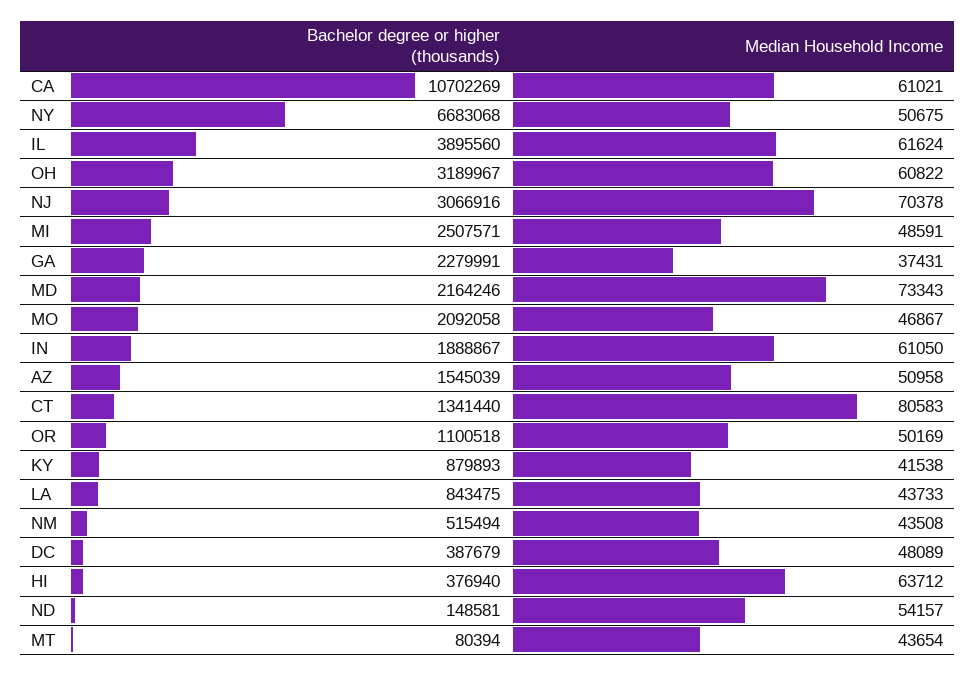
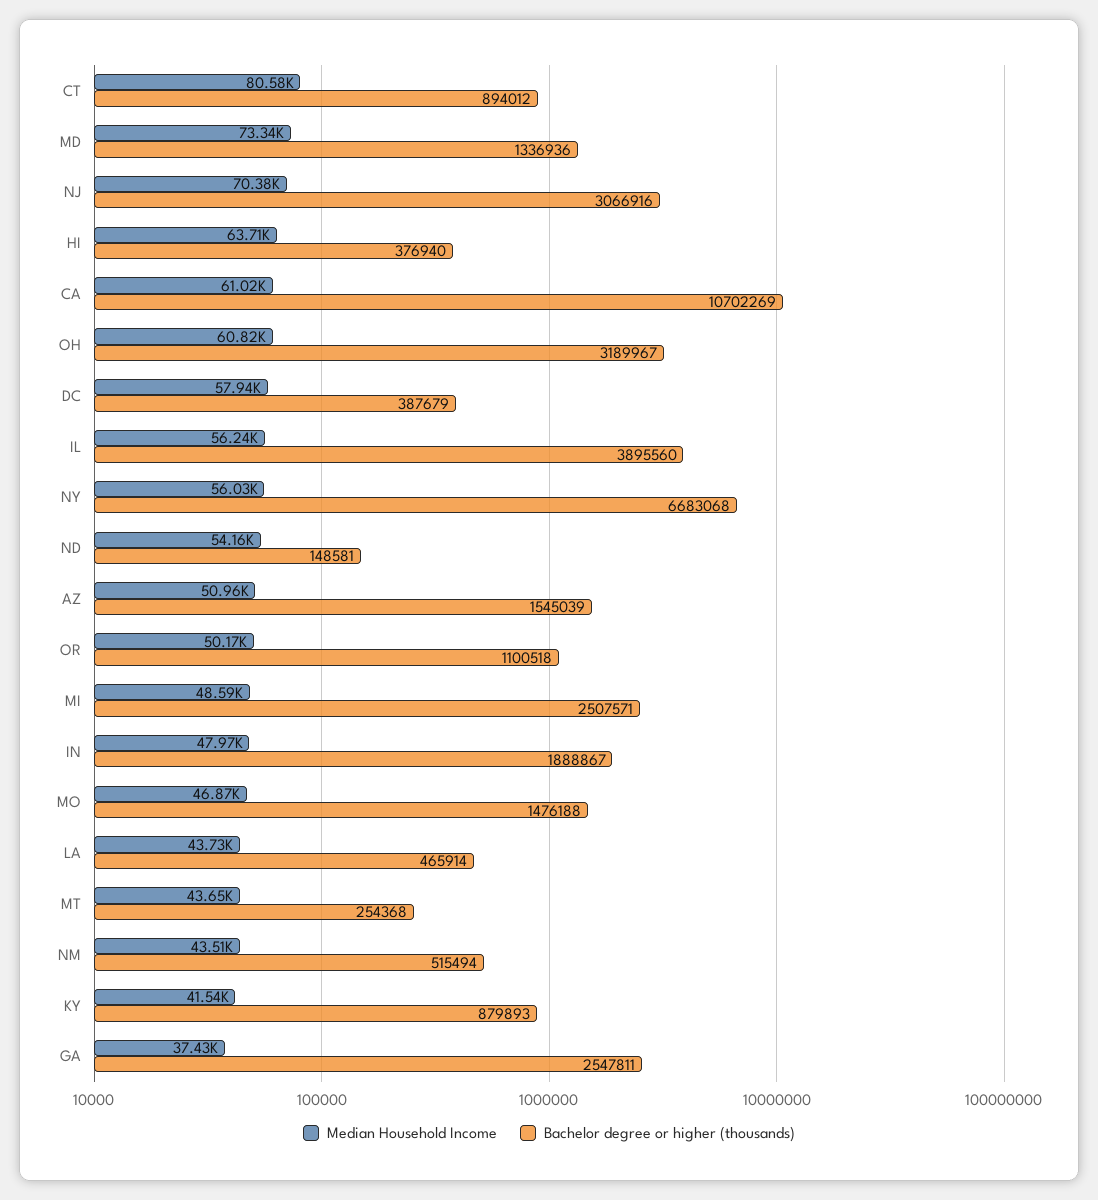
  {
    "Bachelor degree or higher (thousands)": {
      "CA": 10702269,
      "NY": 6683068,
      "IL": 3895560,
      "OH": 3189967,
      "NJ": 3066916,
      "MI": 2507571,
-     "GA": 2279991,
+     "GA": 2547811,
-     "MD": 2164246,
+     "MD": 1336936,
-     "MO": 2092058,
+     "MO": 1476188,
      "IN": 1888867,
      "AZ": 1545039,
-     "CT": 1341440,
+     "CT": 894012,
      "OR": 1100518,
      "KY": 879893,
-     "LA": 843475,
+     "LA": 465914,
      "NM": 515494,
      "DC": 387679,
      "HI": 376940,
      "ND": 148581,
-     "MT": 80394
+     "MT": 254368
    },
    "Median Household Income": {
      "CA": 61021,
-     "NY": 50675,
+     "NY": 56030,
-     "IL": 61624,
+     "IL": 56240,
      "OH": 60822,
      "NJ": 70378,
      "MI": 48591,
      "GA": 37431,
      "MD": 73343,
      "MO": 46867,
-     "IN": 61050,
+     "IN": 47970,
      "AZ": 50958,
      "CT": 80583,
      "OR": 50169,
      "KY": 41538,
      "LA": 43733,
      "NM": 43508,
-     "DC": 48089,
+     "DC": 57940,
      "HI": 63712,
      "ND": 54157,
      "MT": 43654
    }
  }

